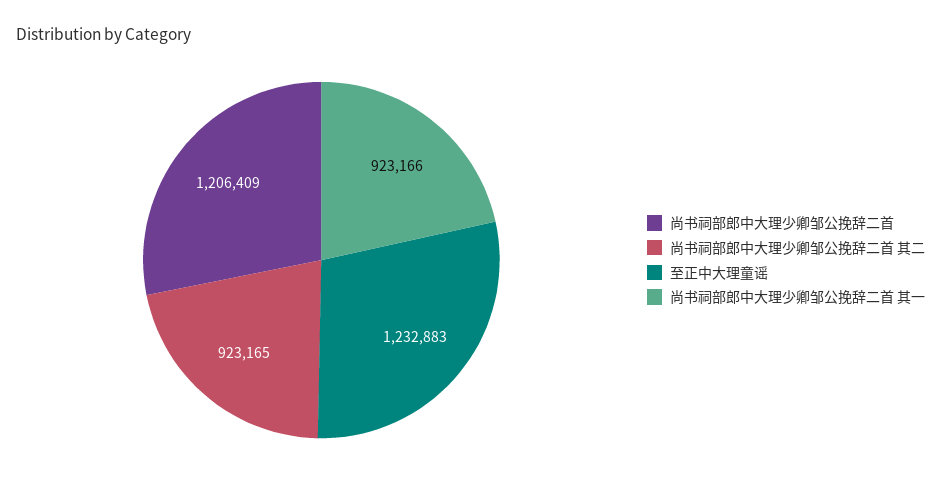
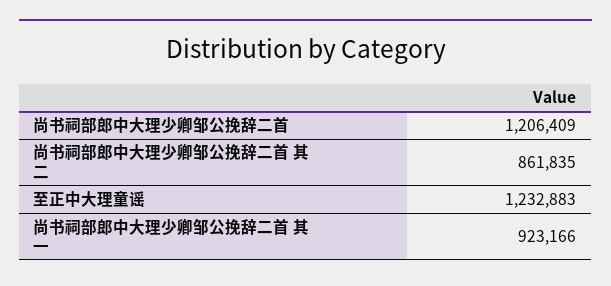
  {
    "尚书祠部郎中大理少卿邹公挽辞二首": 1206409,
-   "尚书祠部郎中大理少卿邹公挽辞二首 其二": 923165,
+   "尚书祠部郎中大理少卿邹公挽辞二首 其二": 861835,
    "至正中大理童谣": 1232883,
    "尚书祠部郎中大理少卿邹公挽辞二首 其一": 923166
  }

